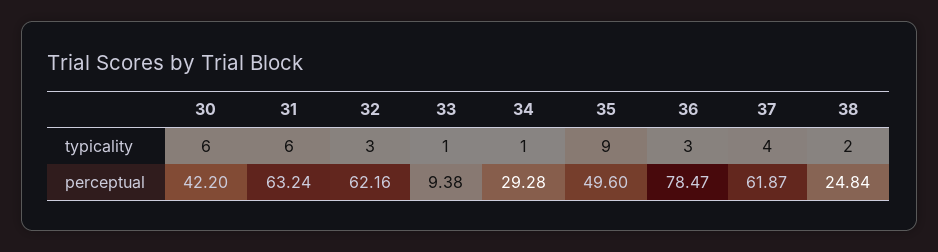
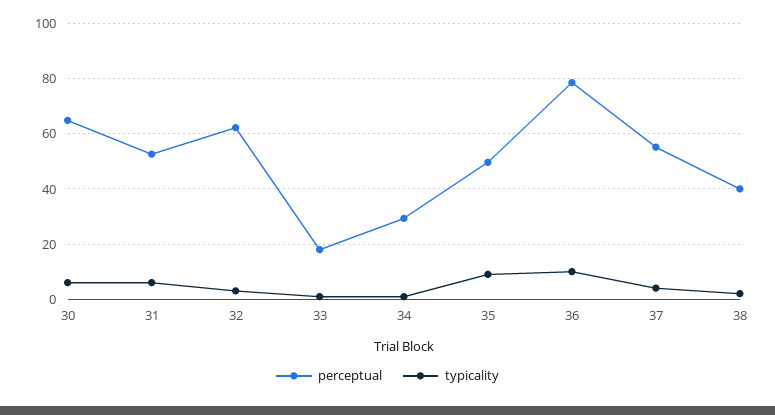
  {
    "typicality": {
      "30": 6,
      "31": 6,
      "32": 3,
      "33": 1,
      "34": 1,
      "35": 9,
-     "36": 3,
+     "36": 10,
      "37": 4,
      "38": 2
    },
    "perceptual": {
-     "30": 42.2,
+     "30": 65,
-     "31": 63.24,
+     "31": 52.5,
      "32": 62.16,
-     "33": 9.38,
+     "33": 17.5,
      "34": 29.28,
      "35": 49.6,
      "36": 78.47,
-     "37": 61.87,
+     "37": 55,
-     "38": 24.84
+     "38": 40
    }
  }

